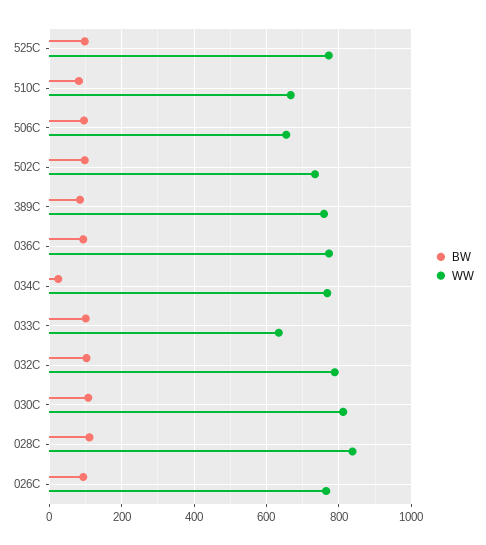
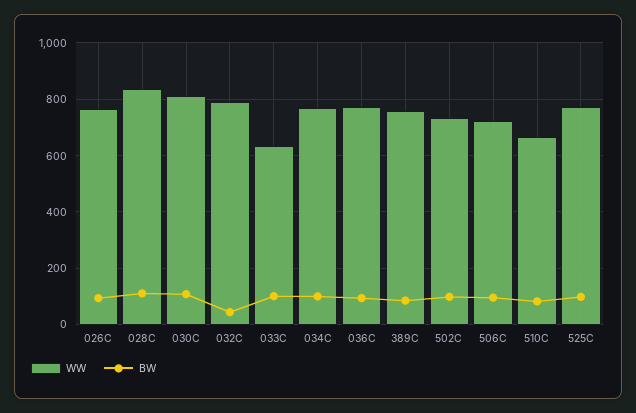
  {
    "BW": {
      "525C": 100,
      "510C": 80,
      "506C": 100,
      "502C": 100,
      "389C": 80,
      "036C": 100,
-     "034C": 20,
+     "034C": 100,
      "033C": 100,
-     "032C": 100,
+     "032C": 50,
      "030C": 100,
      "028C": 120,
      "026C": 100
    },
    "WW": {
      "525C": 780,
      "510C": 660,
-     "506C": 660,
+     "506C": 725,
      "502C": 740,
      "389C": 760,
      "036C": 780,
      "034C": 760,
      "033C": 640,
      "032C": 780,
      "030C": 820,
      "028C": 840,
      "026C": 760
    }
  }

